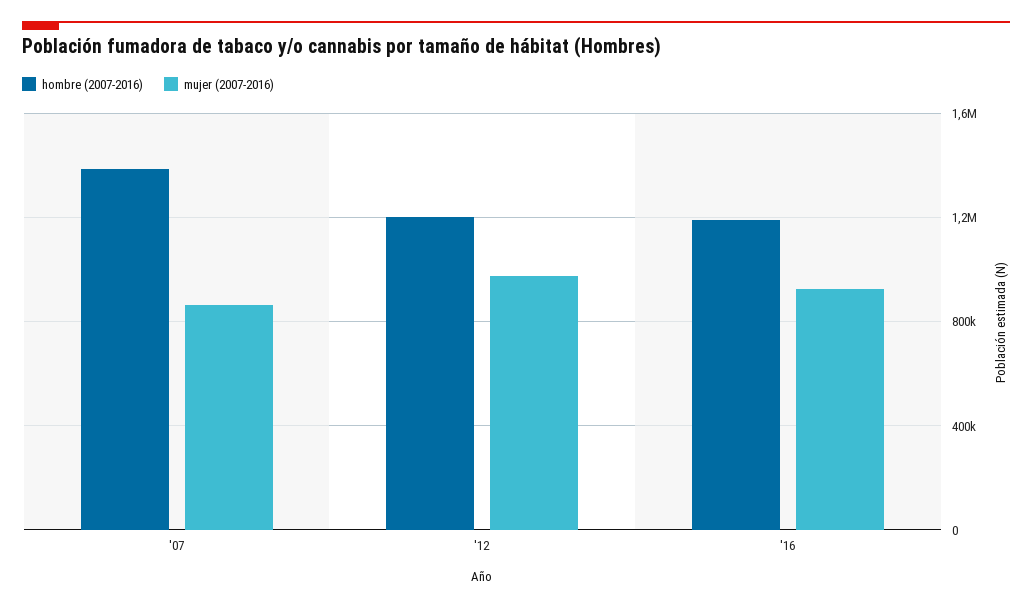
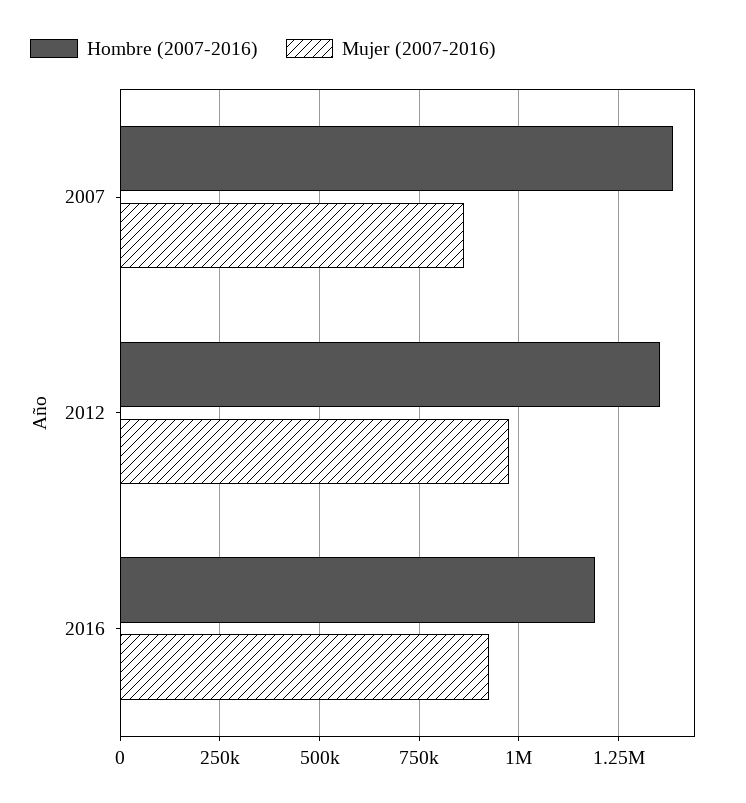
  {
    "hombre (2007-2016)": {
      "'07": 1375000,
-     "'12": 1200000,
+     "'12": 1350000,
      "'16": 1200000
    },
    "mujer (2007-2016)": {
      "'07": 875000,
      "'12": 975000,
      "'16": 925000
    }
  }

